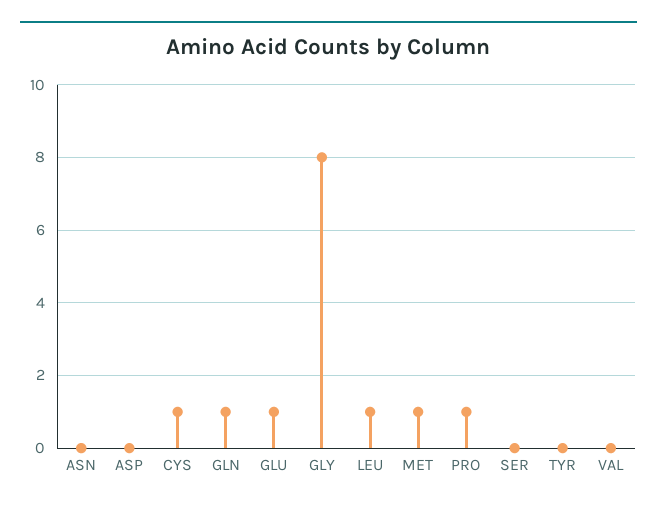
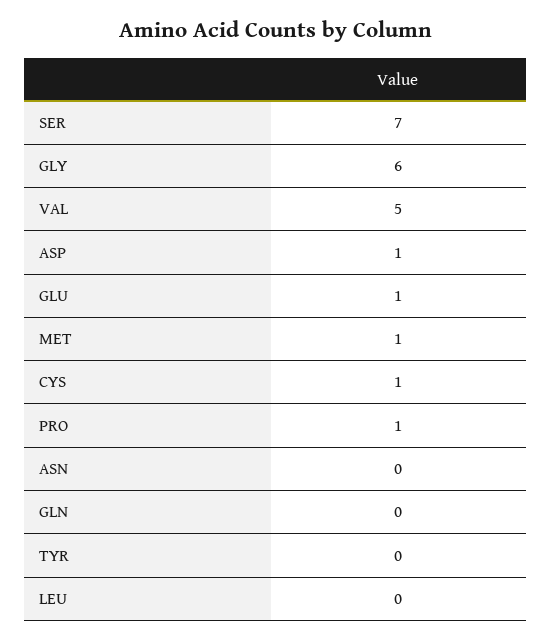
  {
    "ASN": 0,
-   "ASP": 0,
+   "ASP": 1,
    "CYS": 1,
-   "GLN": 1,
+   "GLN": 0,
    "GLU": 1,
-   "GLY": 8,
+   "GLY": 6,
-   "LEU": 1,
+   "LEU": 0,
    "MET": 1,
    "PRO": 1,
-   "SER": 0,
+   "SER": 7,
    "TYR": 0,
-   "VAL": 0
+   "VAL": 5
  }

